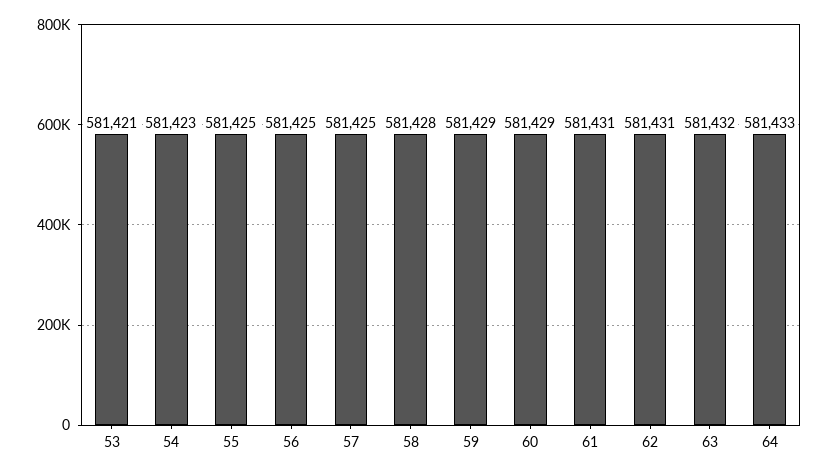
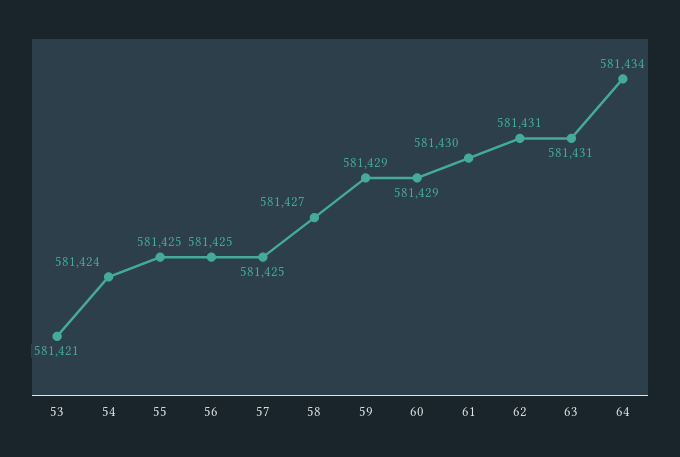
  {
    "53": 581421,
-   "54": 581423,
+   "54": 581424,
    "55": 581425,
    "56": 581425,
    "57": 581425,
-   "58": 581428,
+   "58": 581427,
    "59": 581429,
    "60": 581429,
-   "61": 581431,
+   "61": 581430,
    "62": 581431,
-   "63": 581432,
+   "63": 581431,
-   "64": 581433
+   "64": 581434
  }

